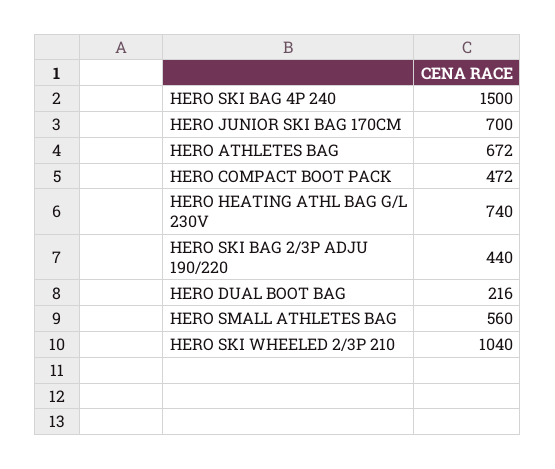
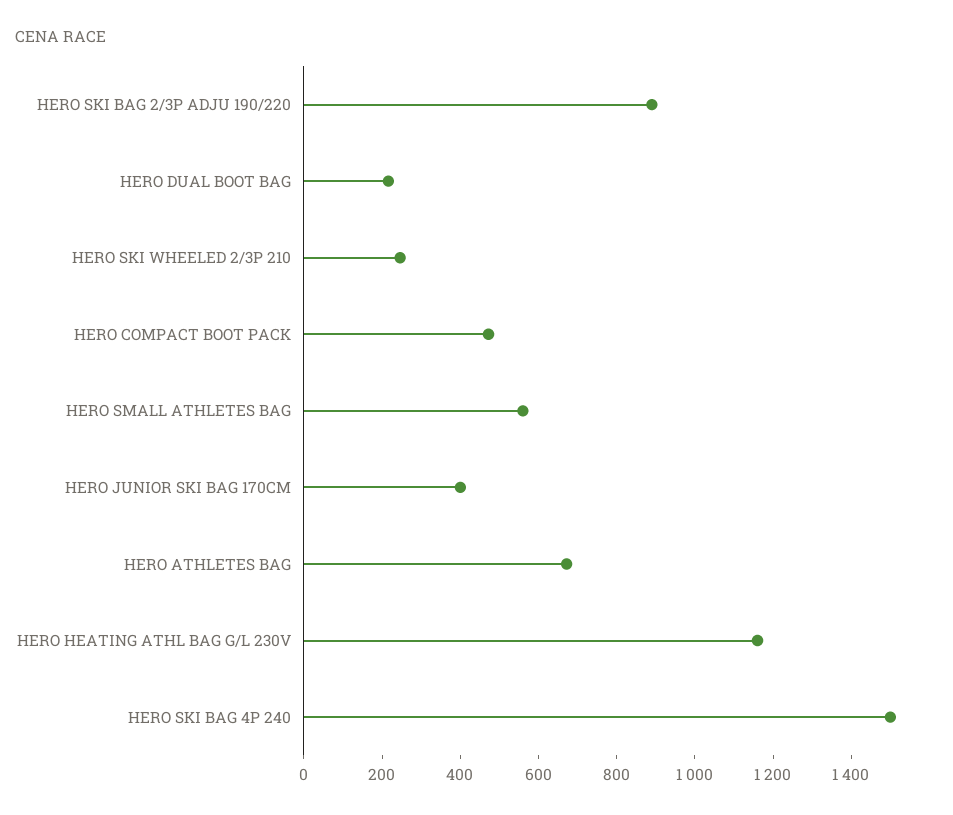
  {
    "HERO SKI BAG 4P 240": 1500,
-   "HERO JUNIOR SKI BAG 170CM": 700,
+   "HERO JUNIOR SKI BAG 170CM": 400,
    "HERO ATHLETES BAG": 672,
    "HERO COMPACT BOOT PACK": 472,
-   "HERO HEATING ATHL BAG G/L 230V": 740,
+   "HERO HEATING ATHL BAG G/L 230V": 1150,
-   "HERO SKI BAG 2/3P ADJU 190/220": 440,
+   "HERO SKI BAG 2/3P ADJU 190/220": 900,
    "HERO DUAL BOOT BAG": 216,
    "HERO SMALL ATHLETES BAG": 560,
-   "HERO SKI WHEELED 2/3P 210": 1040
+   "HERO SKI WHEELED 2/3P 210": 250
  }

